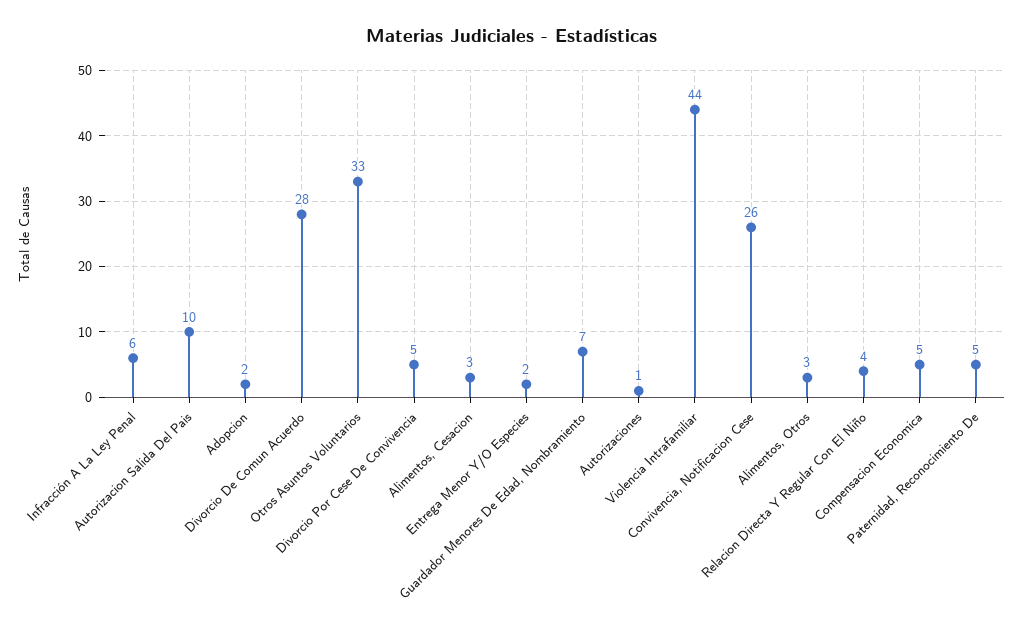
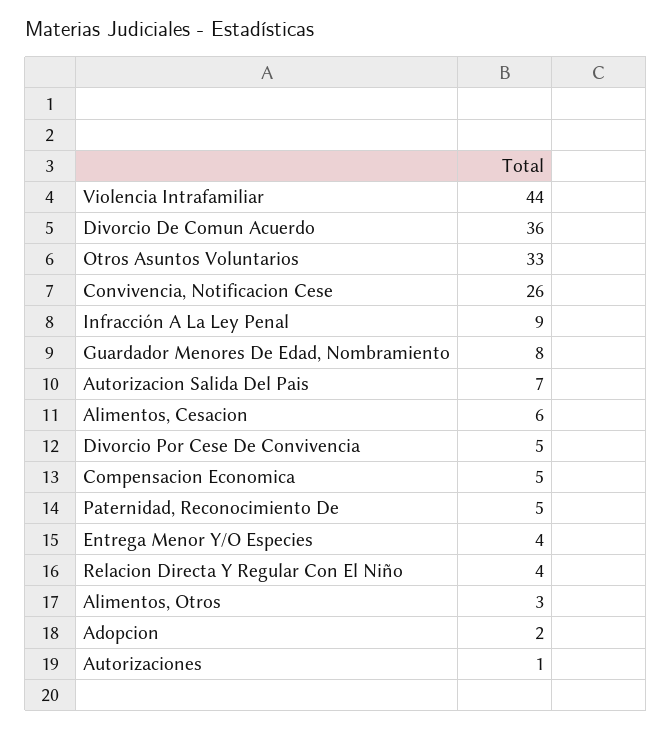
  {
-   "Infracción A La Ley Penal": 6,
+   "Infracción A La Ley Penal": 9,
-   "Autorizacion Salida Del Pais": 10,
+   "Autorizacion Salida Del Pais": 7,
    "Adopcion": 2,
-   "Divorcio De Comun Acuerdo": 28,
+   "Divorcio De Comun Acuerdo": 36,
    "Otros Asuntos Voluntarios": 33,
    "Divorcio Por Cese De Convivencia": 5,
-   "Alimentos, Cesacion": 3,
+   "Alimentos, Cesacion": 6,
-   "Entrega Menor Y/O Especies": 2,
+   "Entrega Menor Y/O Especies": 4,
-   "Guardador Menores De Edad, Nombramiento": 7,
+   "Guardador Menores De Edad, Nombramiento": 8,
    "Autorizaciones": 1,
    "Violencia Intrafamiliar": 44,
    "Convivencia, Notificacion Cese": 26,
    "Alimentos, Otros": 3,
    "Relacion Directa Y Regular Con El Niño": 4,
    "Compensacion Economica": 5,
    "Paternidad, Reconocimiento De": 5
  }

